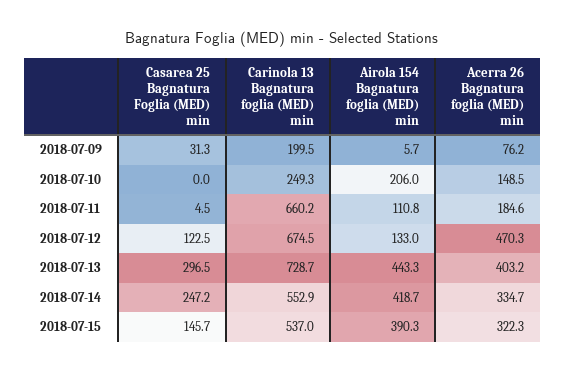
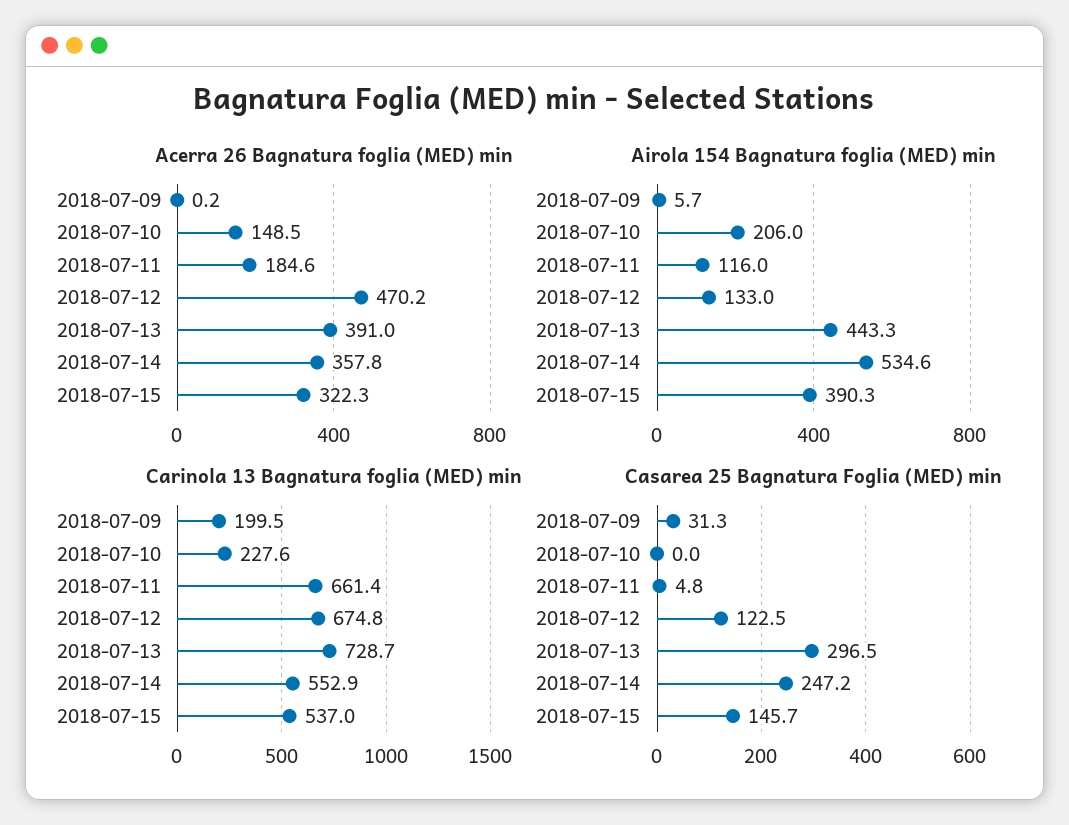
  {
    "Casarea 25 Bagnatura Foglia (MED) min": {
      "2018-07-09": 31.3,
      "2018-07-10": 0,
-     "2018-07-11": 4.5,
+     "2018-07-11": 4.8,
      "2018-07-12": 122.5,
      "2018-07-13": 296.5,
      "2018-07-14": 247.2,
      "2018-07-15": 145.7
    },
    "Carinola 13 Bagnatura foglia (MED) min": {
      "2018-07-09": 199.5,
-     "2018-07-10": 249.3,
+     "2018-07-10": 227.6,
-     "2018-07-11": 660.2,
+     "2018-07-11": 661.4,
-     "2018-07-12": 674.5,
+     "2018-07-12": 674.8,
      "2018-07-13": 728.7,
      "2018-07-14": 552.9,
      "2018-07-15": 537
    },
    "Airola 154 Bagnatura foglia (MED) min": {
      "2018-07-09": 5.7,
      "2018-07-10": 206,
-     "2018-07-11": 110.8,
+     "2018-07-11": 116,
      "2018-07-12": 133,
      "2018-07-13": 443.3,
-     "2018-07-14": 418.7,
+     "2018-07-14": 534.6,
      "2018-07-15": 390.3
    },
    "Acerra 26 Bagnatura foglia (MED) min": {
-     "2018-07-09": 76.2,
+     "2018-07-09": 0.2,
      "2018-07-10": 148.5,
      "2018-07-11": 184.6,
-     "2018-07-12": 470.3,
+     "2018-07-12": 470.2,
-     "2018-07-13": 403.2,
+     "2018-07-13": 391,
-     "2018-07-14": 334.7,
+     "2018-07-14": 357.8,
      "2018-07-15": 322.3
    }
  }

